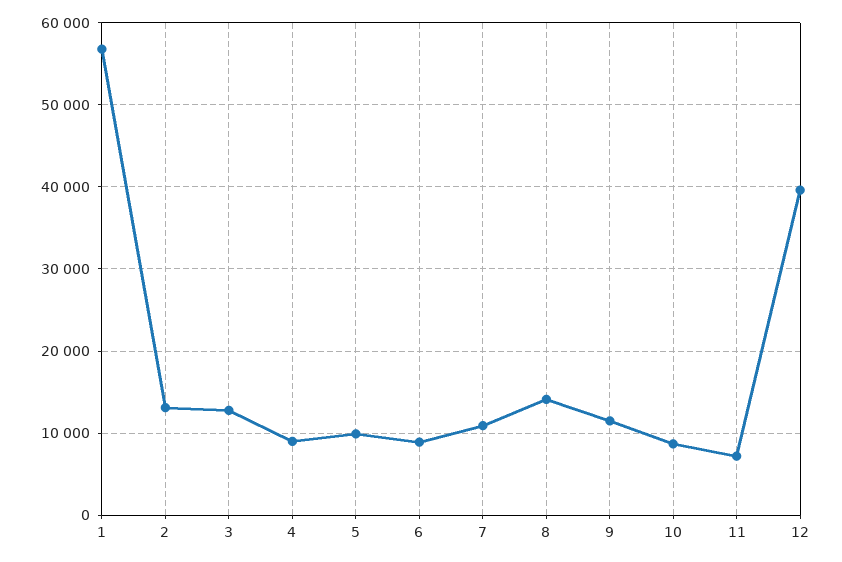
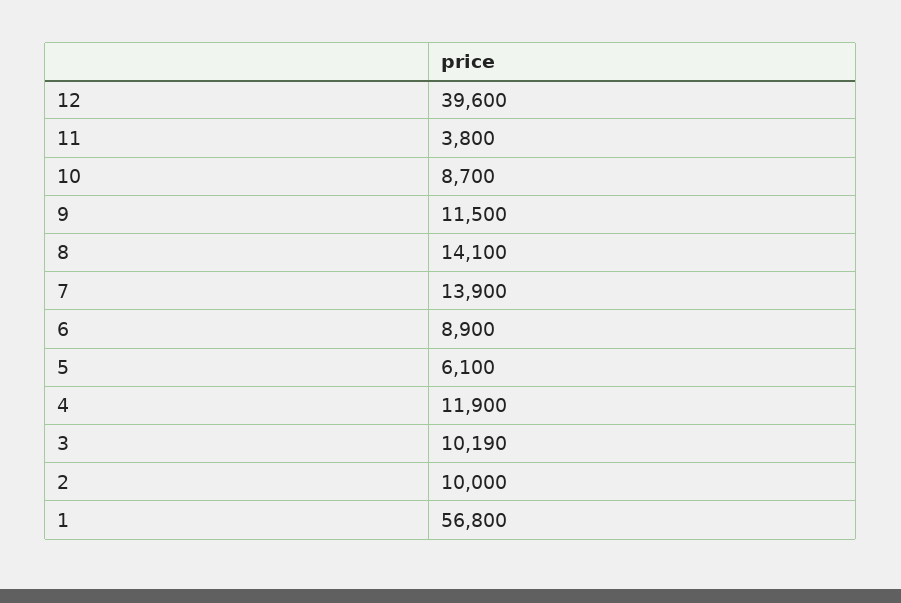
  {
    "1": 56800,
-   "2": 13000,
+   "2": 10000,
-   "3": 13000,
+   "3": 10190,
-   "4": 9000,
+   "4": 11900,
-   "5": 10000,
+   "5": 6100,
    "6": 8900,
-   "7": 11000,
+   "7": 13900,
    "8": 14100,
    "9": 11500,
    "10": 8700,
-   "11": 7000,
+   "11": 3800,
    "12": 39600
  }

